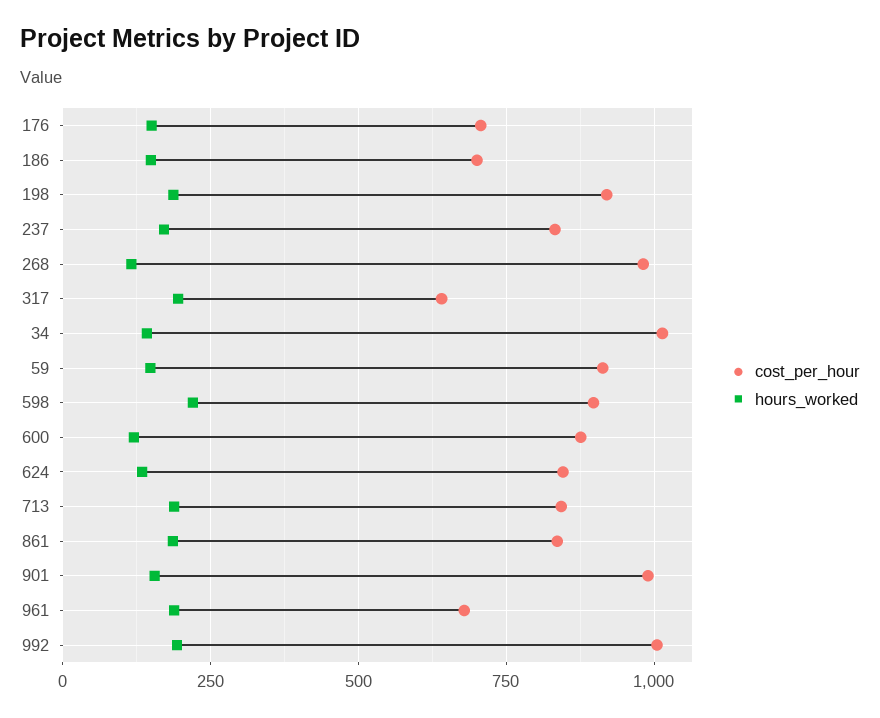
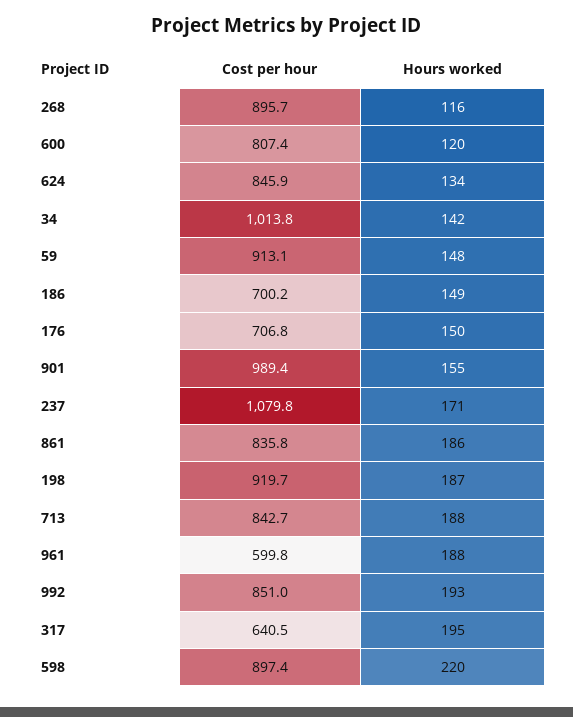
  {
    "cost_per_hour": {
      "176": 706.8,
      "186": 700.2,
      "198": 919.7,
-     "237": 825,
+     "237": 1079.8,
-     "268": 975,
+     "268": 895.7,
      "317": 640.5,
      "34": 1013.8,
      "59": 913.1,
      "598": 897.4,
-     "600": 875,
+     "600": 807.4,
      "624": 845.9,
      "713": 842.7,
      "861": 835.8,
      "901": 989.4,
-     "961": 675,
+     "961": 599.8,
-     "992": 1000
+     "992": 851
    },
    "hours_worked": {
      "176": 150,
      "186": 149,
      "198": 187,
      "237": 171,
      "268": 116,
      "317": 195,
      "34": 142,
      "59": 148,
      "598": 220,
      "600": 120,
      "624": 134,
      "713": 188,
      "861": 186,
      "901": 155,
      "961": 188,
      "992": 193
    }
  }

